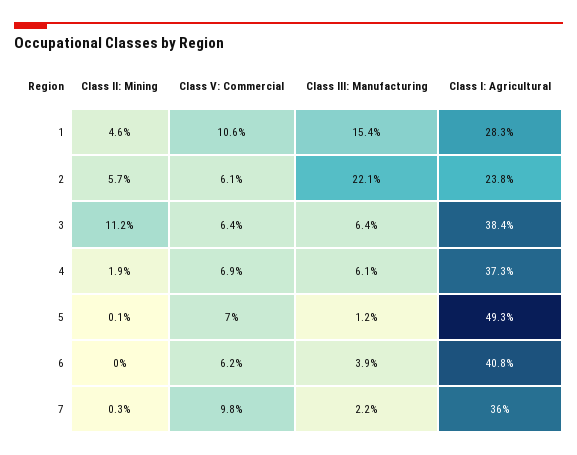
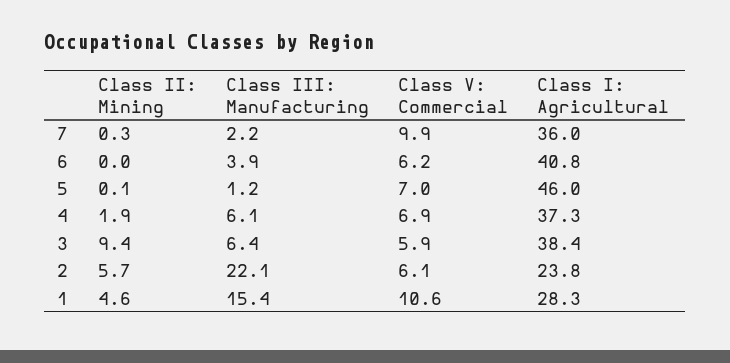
  {
    "Class II: Mining": {
      "1": 4.6,
      "2": 5.7,
-     "3": 11.2,
+     "3": 9.4,
      "4": 1.9,
      "5": 0.1,
      "6": 0,
      "7": 0.3
    },
    "Class V: Commercial": {
      "1": 10.6,
      "2": 6.1,
-     "3": 6.4,
+     "3": 5.9,
      "4": 6.9,
      "5": 7,
      "6": 6.2,
-     "7": 9.8
+     "7": 9.9
    },
    "Class III: Manufacturing": {
      "1": 15.4,
      "2": 22.1,
      "3": 6.4,
      "4": 6.1,
      "5": 1.2,
      "6": 3.9,
      "7": 2.2
    },
    "Class I: Agricultural": {
      "1": 28.3,
      "2": 23.8,
      "3": 38.4,
      "4": 37.3,
-     "5": 49.3,
+     "5": 46,
      "6": 40.8,
      "7": 36
    }
  }

